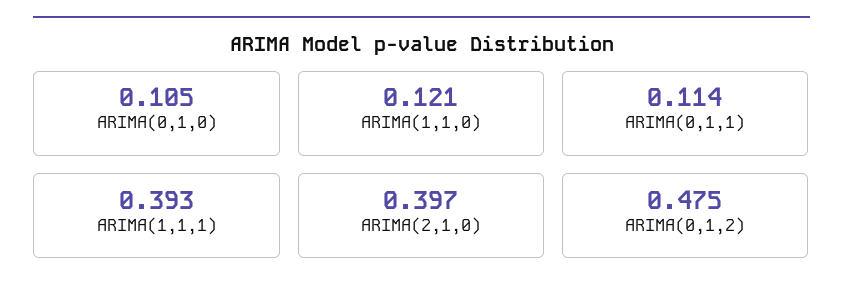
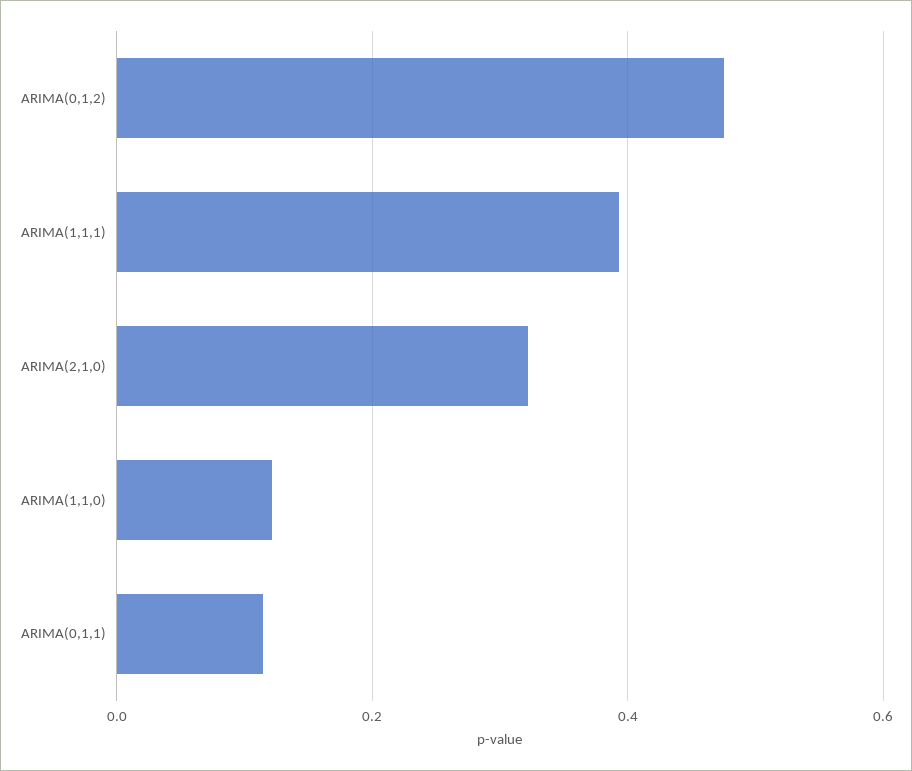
  {
-   "ARIMA(0,1,0)": 0.105,
    "ARIMA(1,1,0)": 0.121,
    "ARIMA(0,1,1)": 0.114,
    "ARIMA(1,1,1)": 0.393,
-   "ARIMA(2,1,0)": 0.397,
+   "ARIMA(2,1,0)": 0.32,
    "ARIMA(0,1,2)": 0.475
  }

